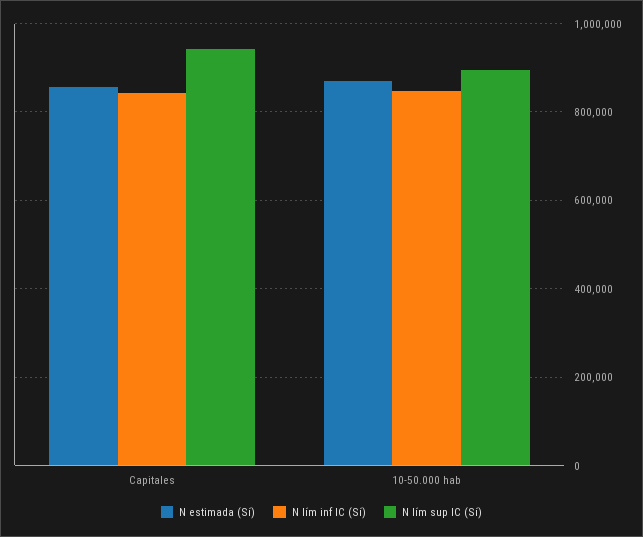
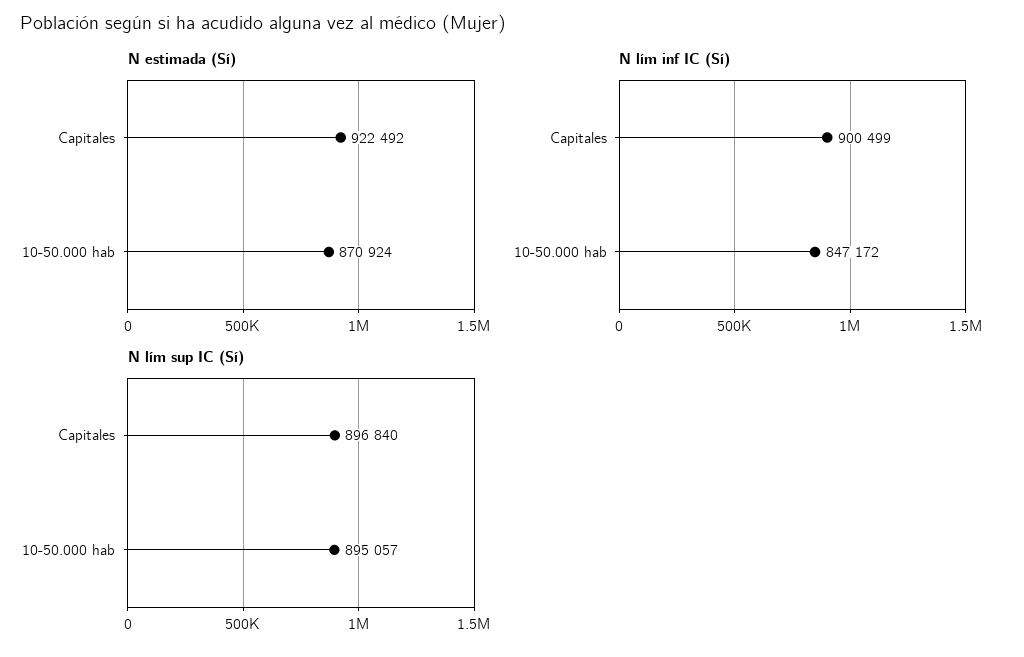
  {
    "N estimada (Sí)": {
-     "Capitales": 860000,
+     "Capitales": 922492,
      "10-50.000 hab": 870924
    },
    "N lím inf IC (Sí)": {
-     "Capitales": 840000,
+     "Capitales": 900499,
      "10-50.000 hab": 847172
    },
    "N lím sup IC (Sí)": {
-     "Capitales": 940000,
+     "Capitales": 896840,
      "10-50.000 hab": 895057
    }
  }

